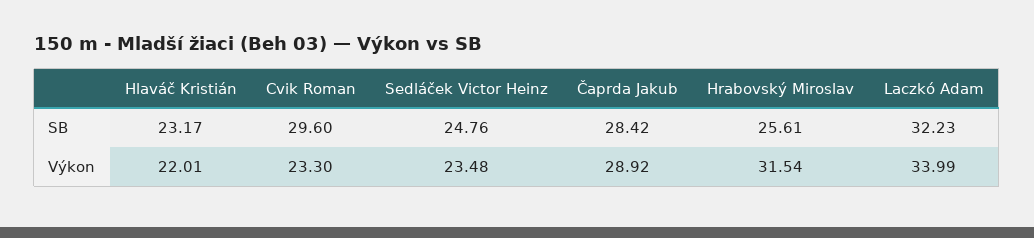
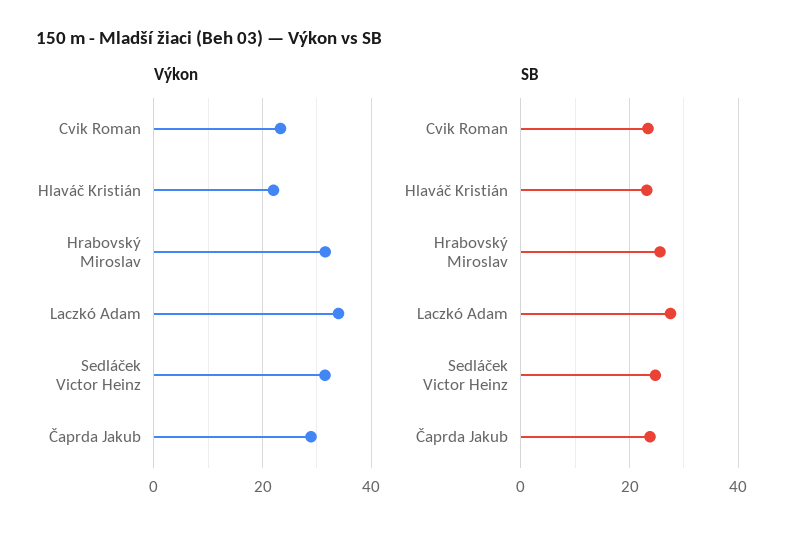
  {
    "SB": {
      "Hlaváč Kristián": 23.17,
-     "Cvik Roman": 29.6,
+     "Cvik Roman": 24,
      "Sedláček Victor Heinz": 24.76,
-     "Čaprda Jakub": 28.42,
+     "Čaprda Jakub": 24,
      "Hrabovský Miroslav": 25.61,
-     "Laczkó Adam": 32.23
+     "Laczkó Adam": 28
    },
    "Výkon": {
      "Hlaváč Kristián": 22.01,
      "Cvik Roman": 23.3,
-     "Sedláček Victor Heinz": 23.48,
+     "Sedláček Victor Heinz": 32,
      "Čaprda Jakub": 28.92,
      "Hrabovský Miroslav": 31.54,
      "Laczkó Adam": 33.99
    }
  }

